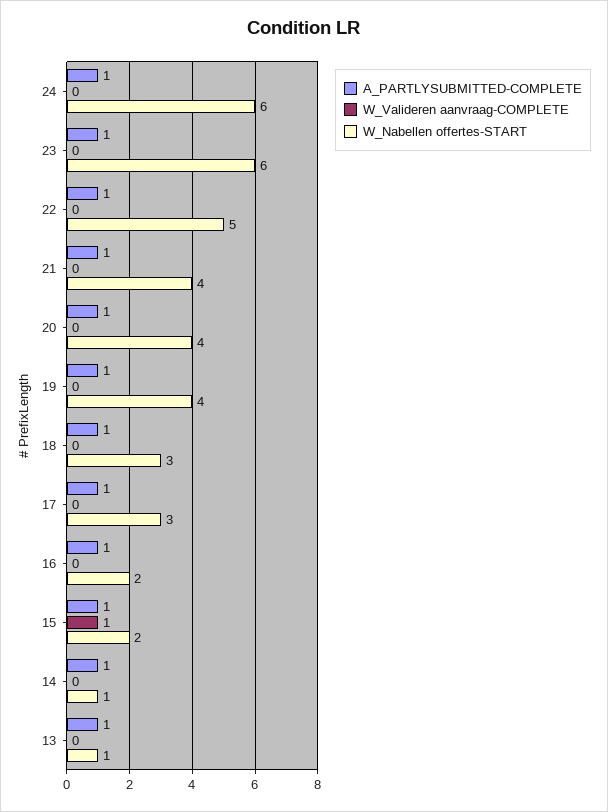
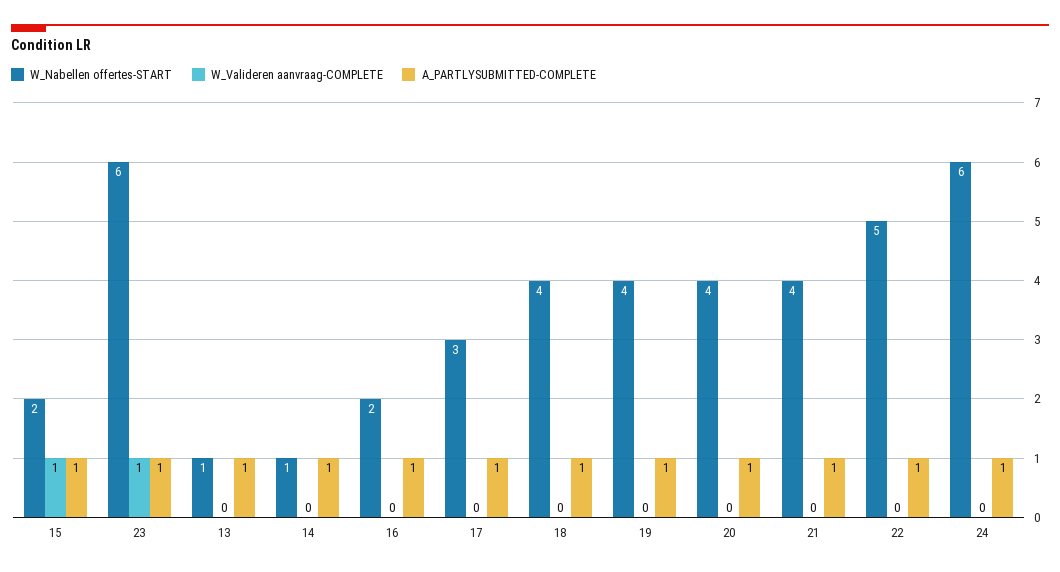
  {
    "A_PARTLYSUBMITTED-COMPLETE": {
      "24": 1,
      "23": 1,
      "22": 1,
      "21": 1,
      "20": 1,
      "19": 1,
      "18": 1,
      "17": 1,
      "16": 1,
      "15": 1,
      "14": 1,
      "13": 1
    },
    "W_Valideren aanvraag-COMPLETE": {
      "24": 0,
-     "23": 0,
+     "23": 1,
      "22": 0,
      "21": 0,
      "20": 0,
      "19": 0,
      "18": 0,
      "17": 0,
      "16": 0,
      "15": 1,
      "14": 0,
      "13": 0
    },
    "W_Nabellen offertes-START": {
      "24": 6,
      "23": 6,
      "22": 5,
      "21": 4,
      "20": 4,
      "19": 4,
-     "18": 3,
+     "18": 4,
      "17": 3,
      "16": 2,
      "15": 2,
      "14": 1,
      "13": 1
    }
  }

